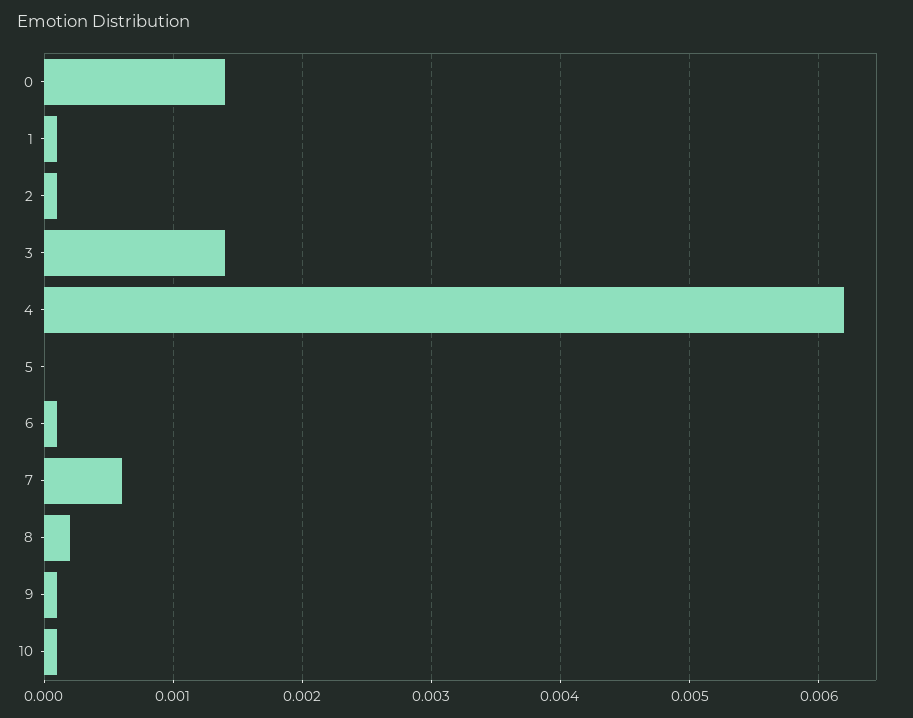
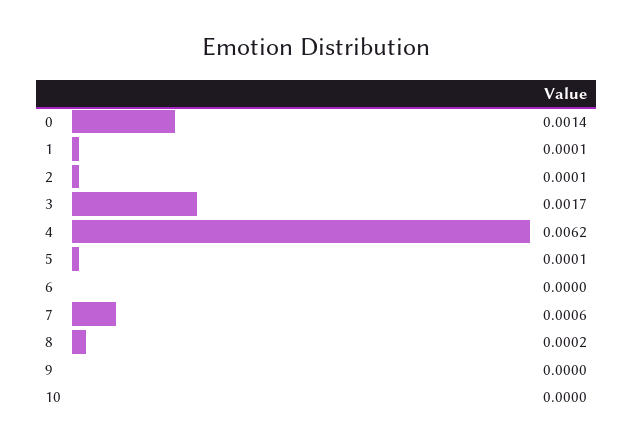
  {
    "0": 0.0014,
    "1": 0.0001,
    "2": 0.0001,
-   "3": 0.0014,
+   "3": 0.0017,
    "4": 0.0062,
-   "5": 0,
+   "5": 0.0001,
-   "6": 0.0001,
+   "6": 0,
    "7": 0.0006,
    "8": 0.0002,
-   "9": 0.0001,
+   "9": 0,
-   "10": 0.0001
+   "10": 0
  }

